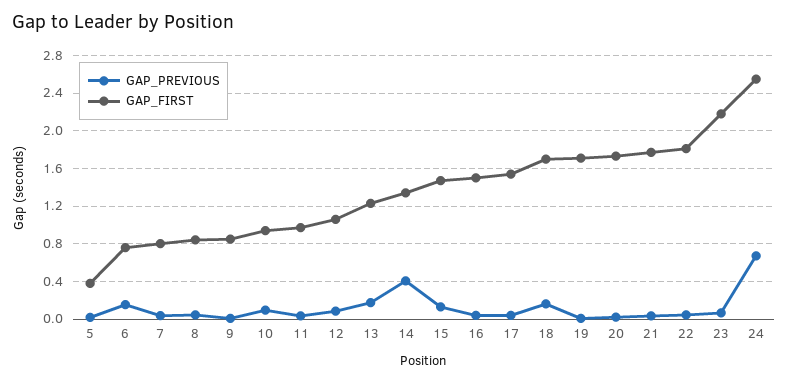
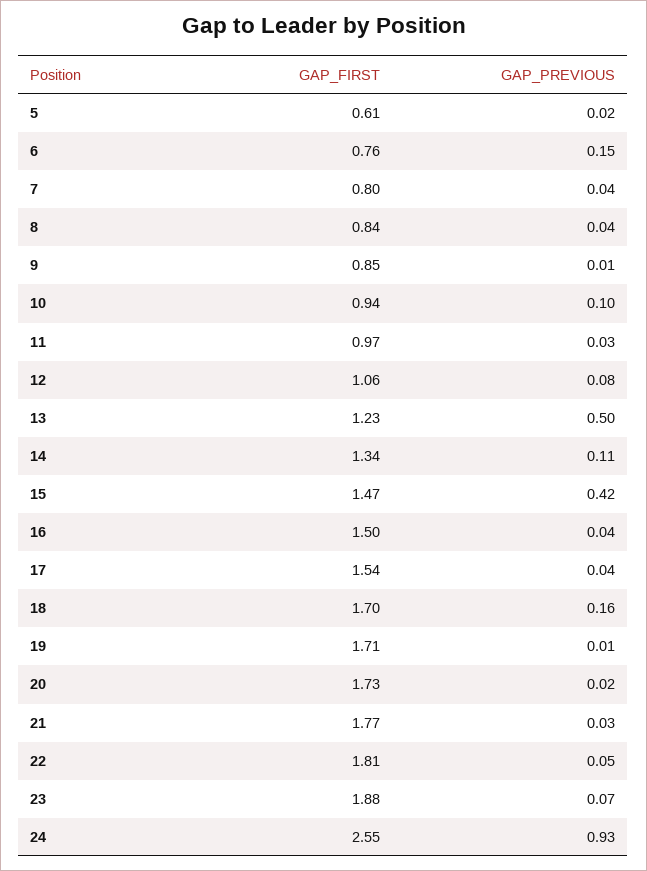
  {
    "GAP_PREVIOUS": {
      "5": 0.02,
      "6": 0.15,
      "7": 0.04,
      "8": 0.04,
      "9": 0.01,
      "10": 0.1,
      "11": 0.03,
      "12": 0.08,
-     "13": 0.2,
+     "13": 0.5,
-     "14": 0.4,
+     "14": 0.11,
-     "15": 0.1,
+     "15": 0.42,
      "16": 0.04,
      "17": 0.04,
      "18": 0.16,
      "19": 0.01,
      "20": 0.02,
      "21": 0.03,
      "22": 0.05,
      "23": 0.07,
-     "24": 0.7
+     "24": 0.93
    },
    "GAP_FIRST": {
-     "5": 0.4,
+     "5": 0.61,
      "6": 0.76,
      "7": 0.8,
      "8": 0.84,
      "9": 0.85,
      "10": 0.94,
      "11": 0.97,
      "12": 1.06,
      "13": 1.23,
      "14": 1.34,
      "15": 1.47,
      "16": 1.5,
      "17": 1.54,
      "18": 1.7,
      "19": 1.71,
      "20": 1.73,
      "21": 1.77,
      "22": 1.81,
-     "23": 2.2,
+     "23": 1.88,
      "24": 2.55
    }
  }

